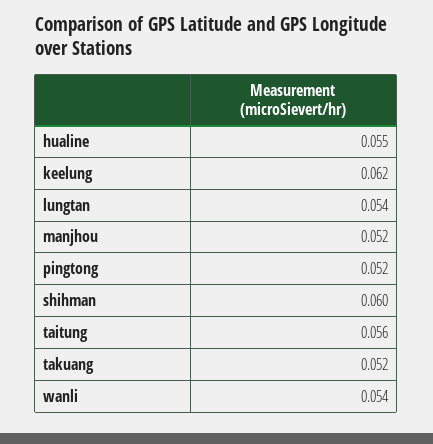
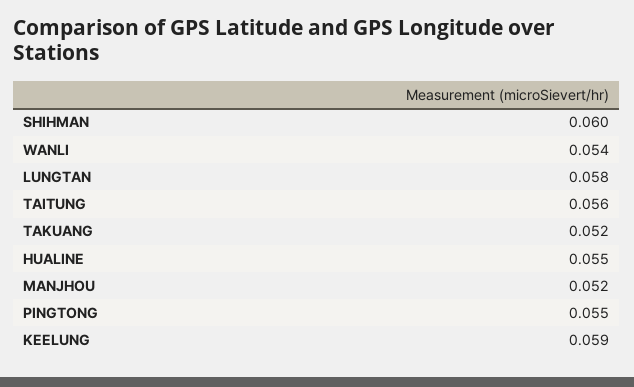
  {
    "hualine": 0.055,
-   "keelung": 0.062,
+   "keelung": 0.059,
-   "lungtan": 0.054,
+   "lungtan": 0.058,
    "manjhou": 0.052,
-   "pingtong": 0.052,
+   "pingtong": 0.055,
    "shihman": 0.06,
    "taitung": 0.056,
    "takuang": 0.052,
    "wanli": 0.054
  }

